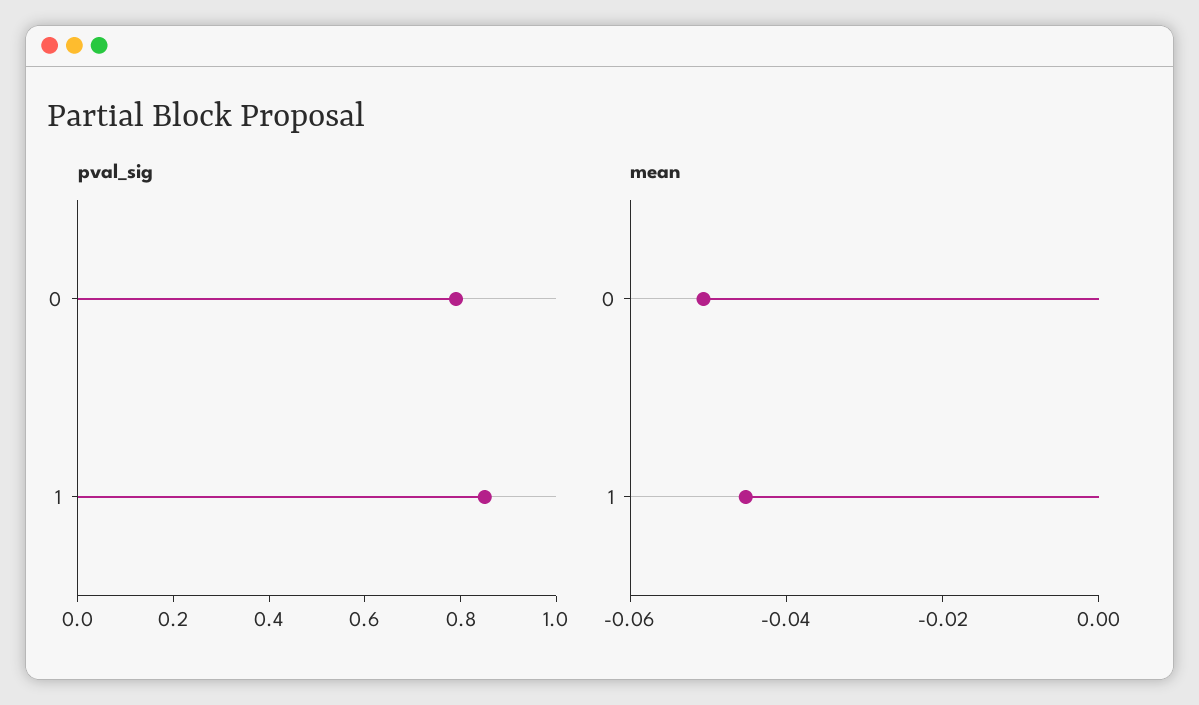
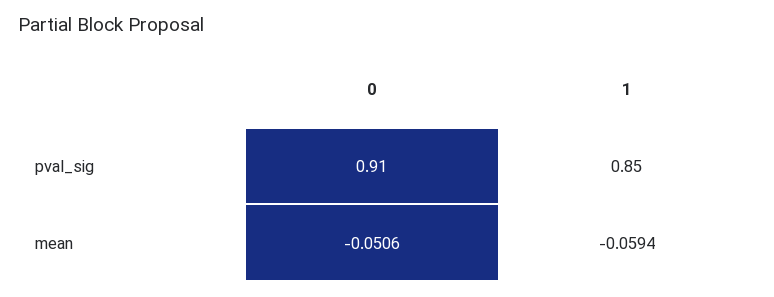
  {
    "pval_sig": {
-     "0": 0.8,
+     "0": 0.91,
      "1": 0.85
    },
    "mean": {
      "0": -0.0506,
-     "1": -0.045
+     "1": -0.0594
    }
  }

